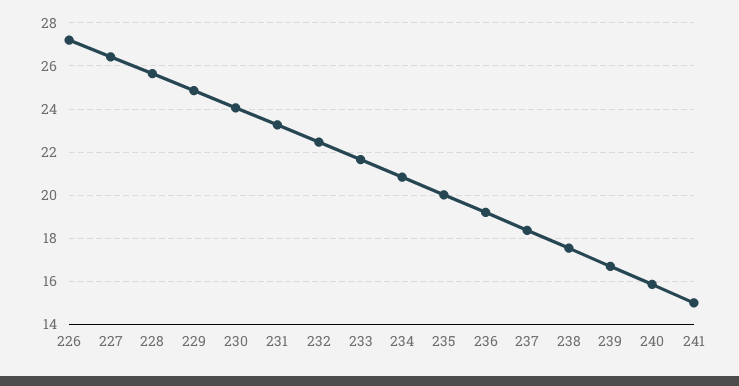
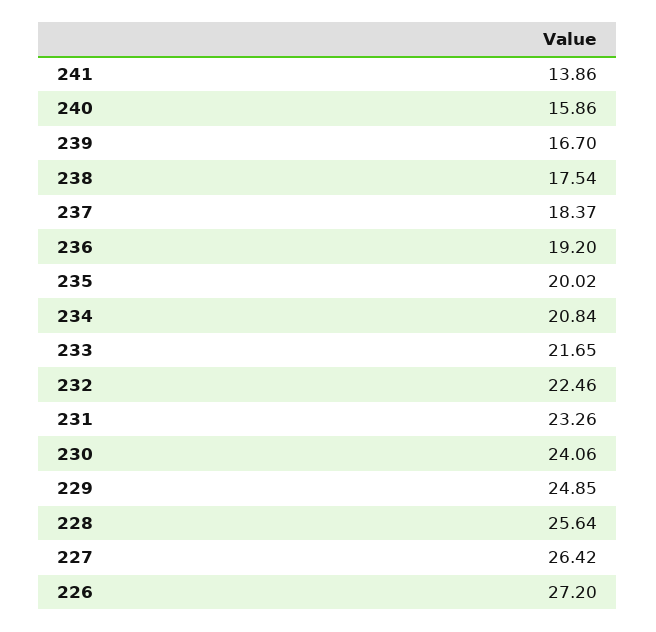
  {
    "226": 27.2,
    "227": 26.42,
    "228": 25.64,
    "229": 24.85,
    "230": 24.06,
    "231": 23.26,
    "232": 22.46,
    "233": 21.65,
    "234": 20.84,
    "235": 20.02,
    "236": 19.2,
    "237": 18.37,
    "238": 17.54,
    "239": 16.7,
    "240": 15.86,
-   "241": 15
+   "241": 13.86
  }

